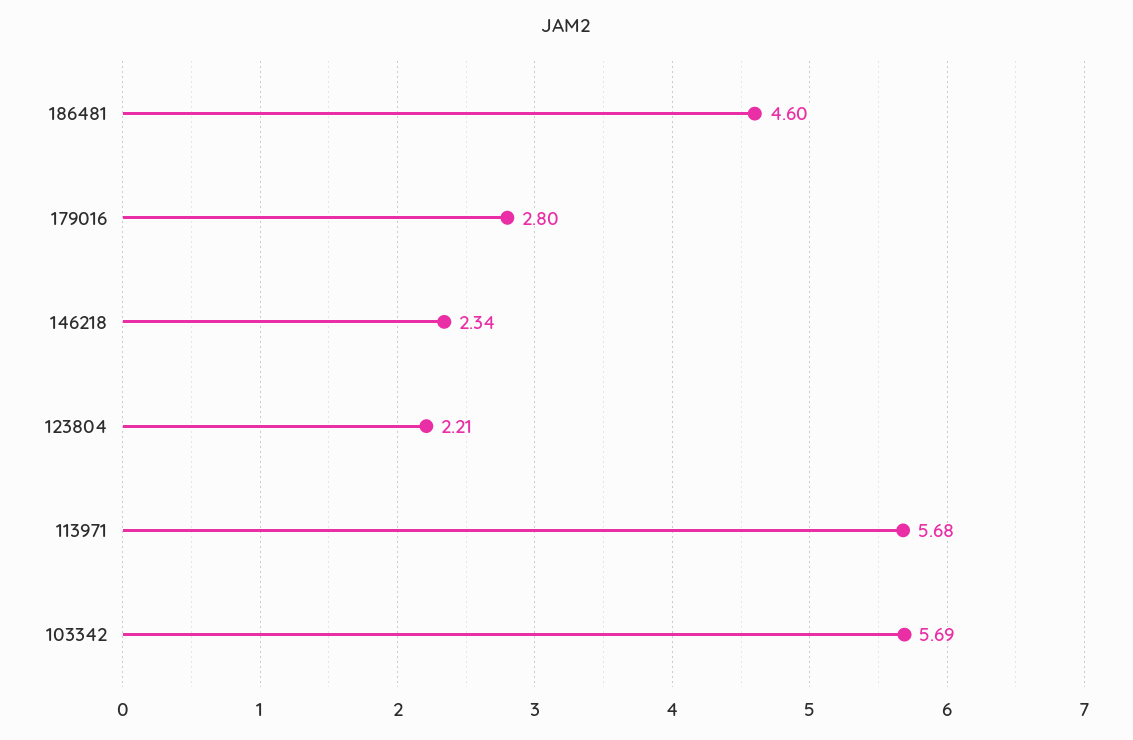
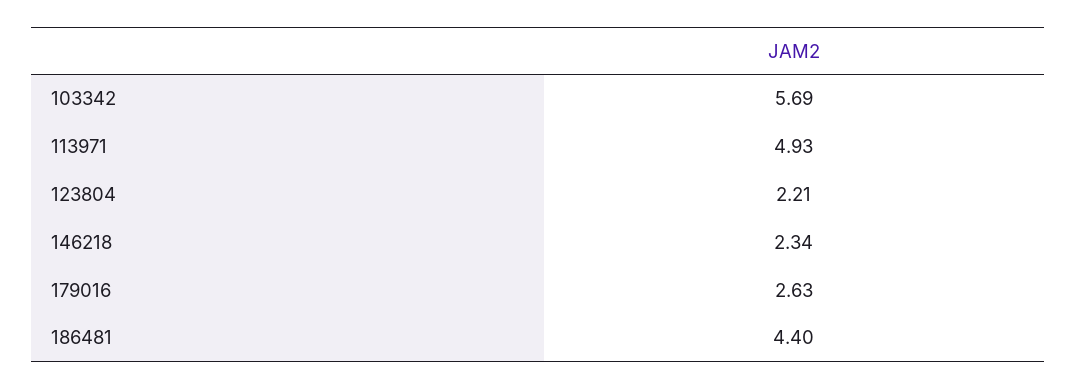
  {
-   "186481": 4.6,
+   "186481": 4.4,
-   "179016": 2.8,
+   "179016": 2.63,
    "146218": 2.34,
    "123804": 2.21,
-   "113971": 5.68,
+   "113971": 4.93,
    "103342": 5.69
  }

